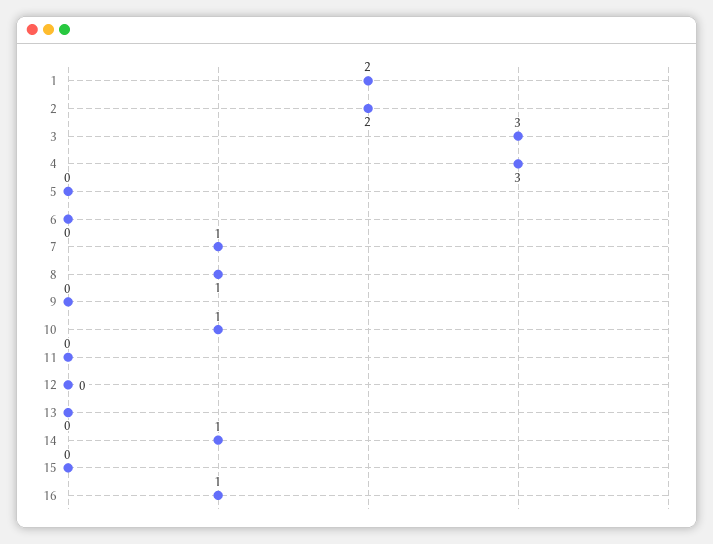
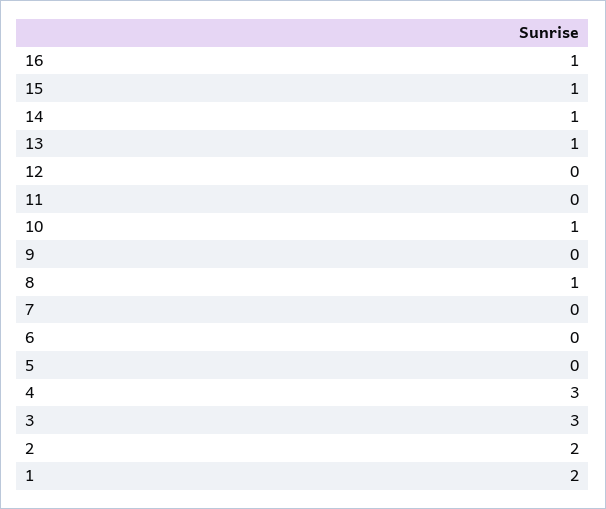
  {
    "1": 2,
    "2": 2,
    "3": 3,
    "4": 3,
    "5": 0,
    "6": 0,
-   "7": 1,
+   "7": 0,
    "8": 1,
    "9": 0,
    "10": 1,
    "11": 0,
    "12": 0,
-   "13": 0,
+   "13": 1,
    "14": 1,
-   "15": 0,
+   "15": 1,
    "16": 1
  }

